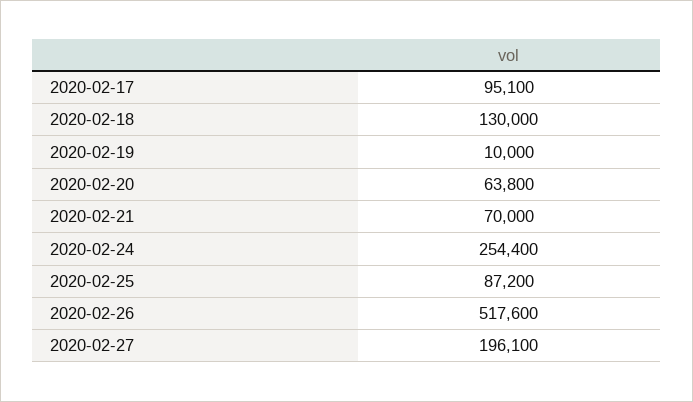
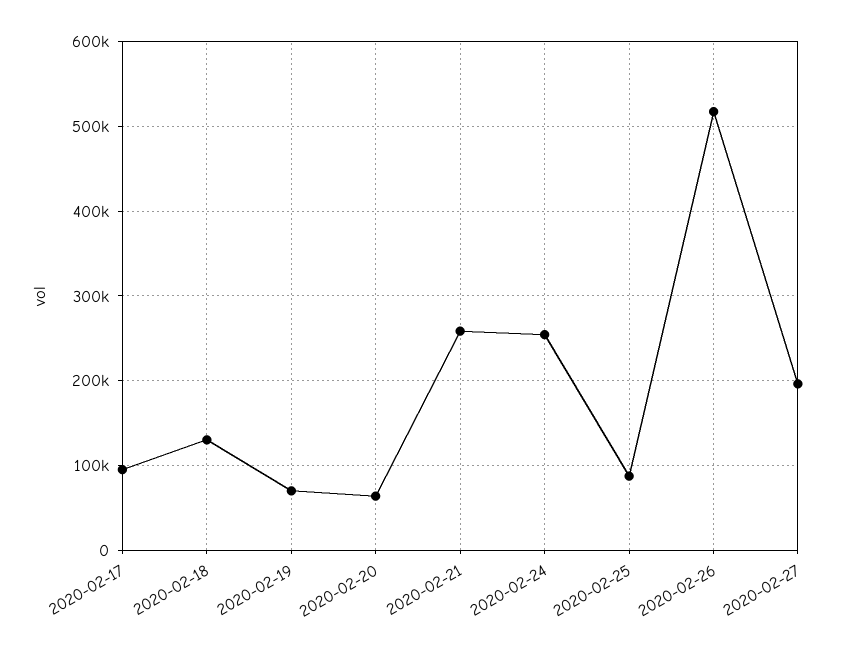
  {
    "2020-02-17": 95100,
    "2020-02-18": 130000,
-   "2020-02-19": 10000,
+   "2020-02-19": 70000,
    "2020-02-20": 63800,
-   "2020-02-21": 70000,
+   "2020-02-21": 260000,
    "2020-02-24": 254400,
    "2020-02-25": 87200,
    "2020-02-26": 517600,
    "2020-02-27": 196100
  }

